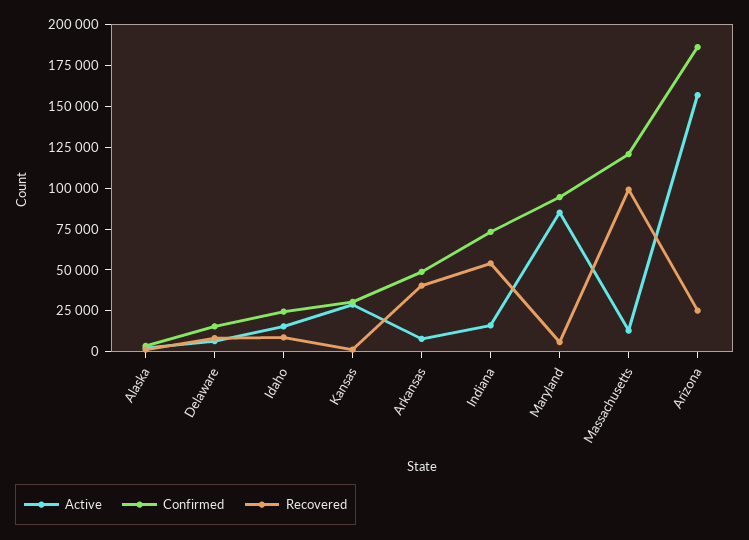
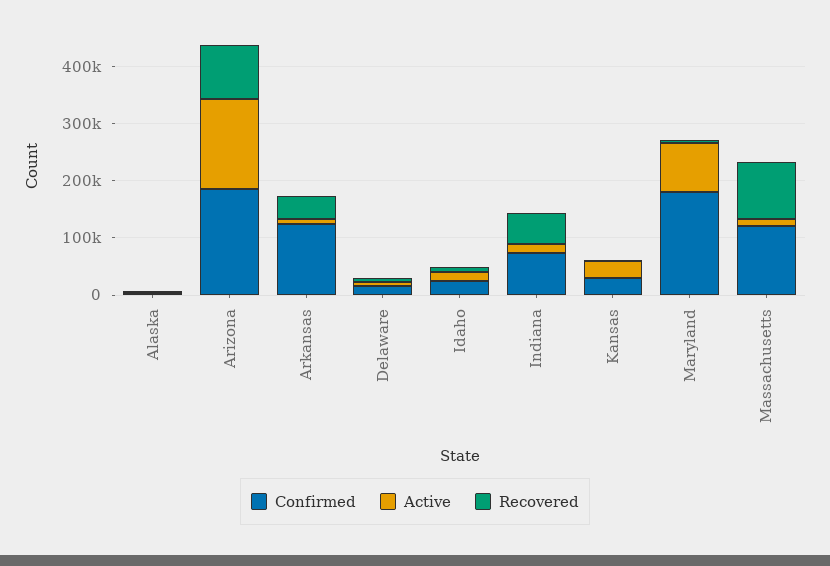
  {
    "Active": {
      "Alaska": 0,
      "Delaware": 5000,
      "Idaho": 15000,
      "Kansas": 30000,
      "Arkansas": 10000,
      "Indiana": 15000,
      "Maryland": 85000,
      "Massachusetts": 15000,
      "Arizona": 155000
    },
    "Confirmed": {
      "Alaska": 5000,
      "Delaware": 15000,
      "Idaho": 25000,
      "Kansas": 30000,
-     "Arkansas": 50000,
+     "Arkansas": 120000,
      "Indiana": 75000,
-     "Maryland": 95000,
+     "Maryland": 180000,
      "Massachusetts": 120000,
      "Arizona": 185000
    },
    "Recovered": {
      "Alaska": 0,
      "Delaware": 10000,
      "Idaho": 10000,
      "Kansas": 0,
      "Arkansas": 40000,
      "Indiana": 55000,
      "Maryland": 5000,
      "Massachusetts": 100000,
-     "Arizona": 25000
+     "Arizona": 100000
    }
  }

